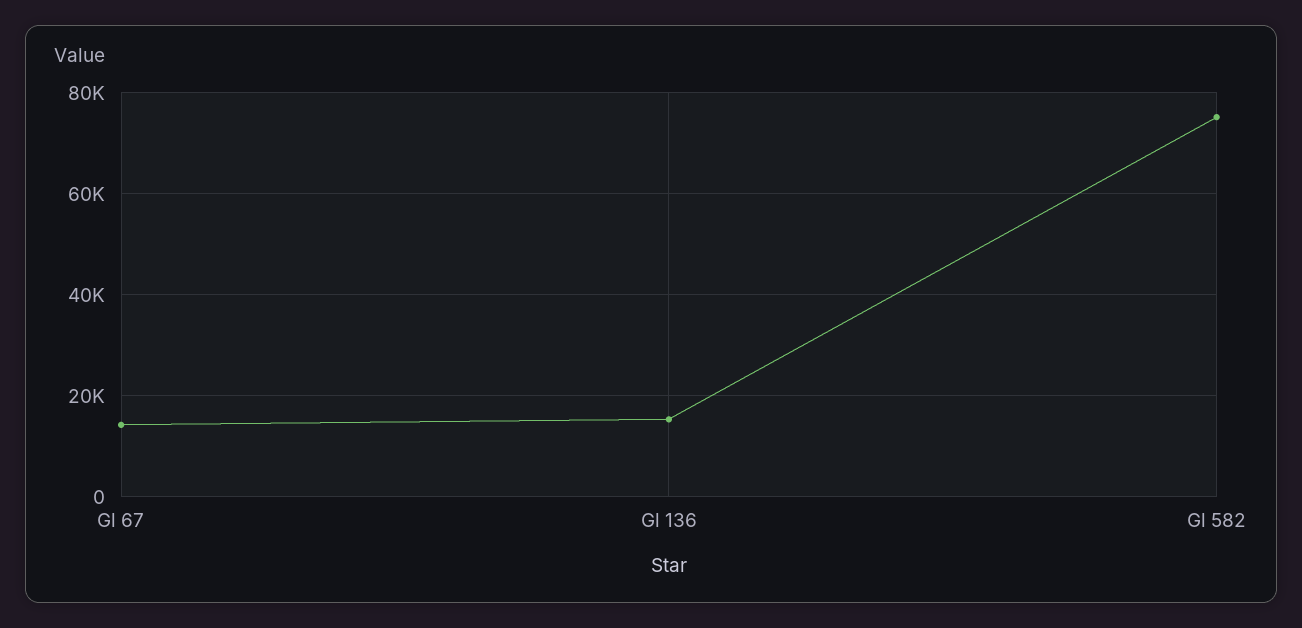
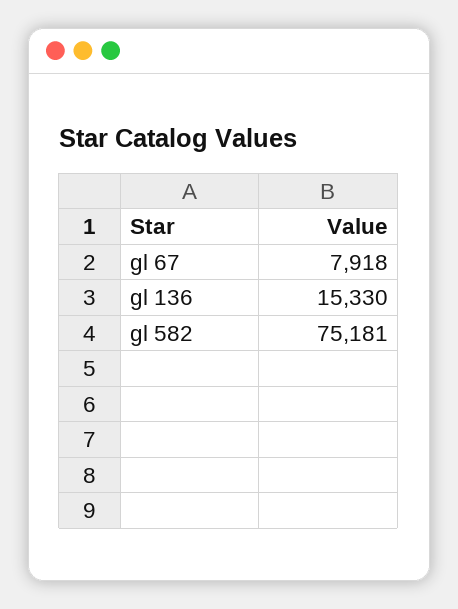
  {
-   "Gl 67": 14000,
+   "Gl 67": 7918,
    "Gl 136": 15330,
    "Gl 582": 75181
  }

